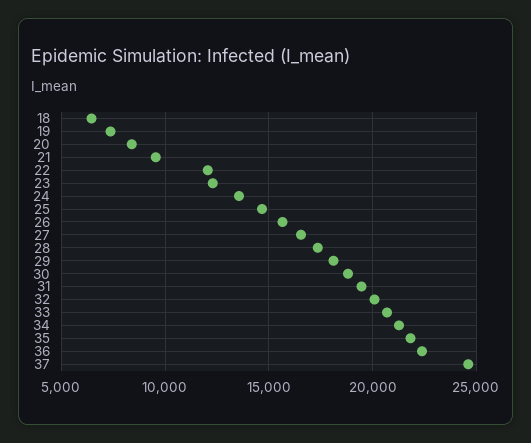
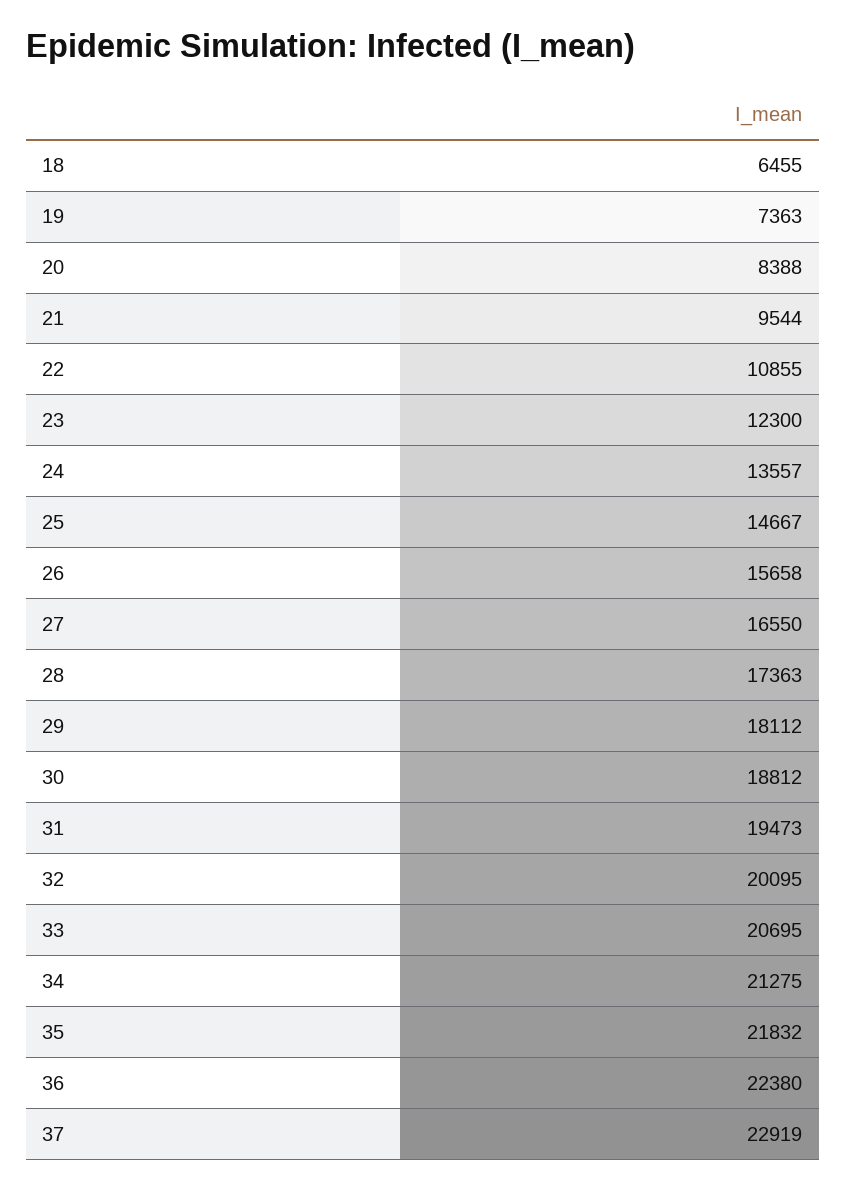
  {
    "18": 6455,
    "19": 7363,
    "20": 8388,
    "21": 9544,
-   "22": 12000,
+   "22": 10855,
    "23": 12300,
    "24": 13557,
    "25": 14667,
    "26": 15658,
    "27": 16550,
    "28": 17363,
    "29": 18112,
    "30": 18812,
    "31": 19473,
    "32": 20095,
    "33": 20695,
    "34": 21275,
    "35": 21832,
    "36": 22380,
-   "37": 24500
+   "37": 22919
  }

